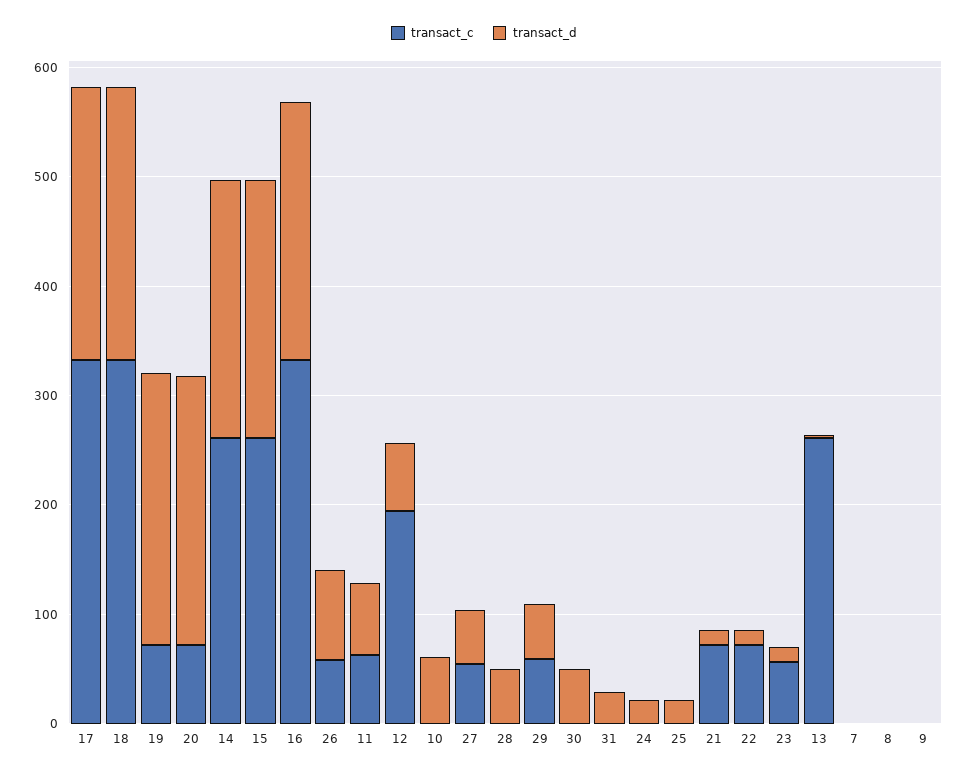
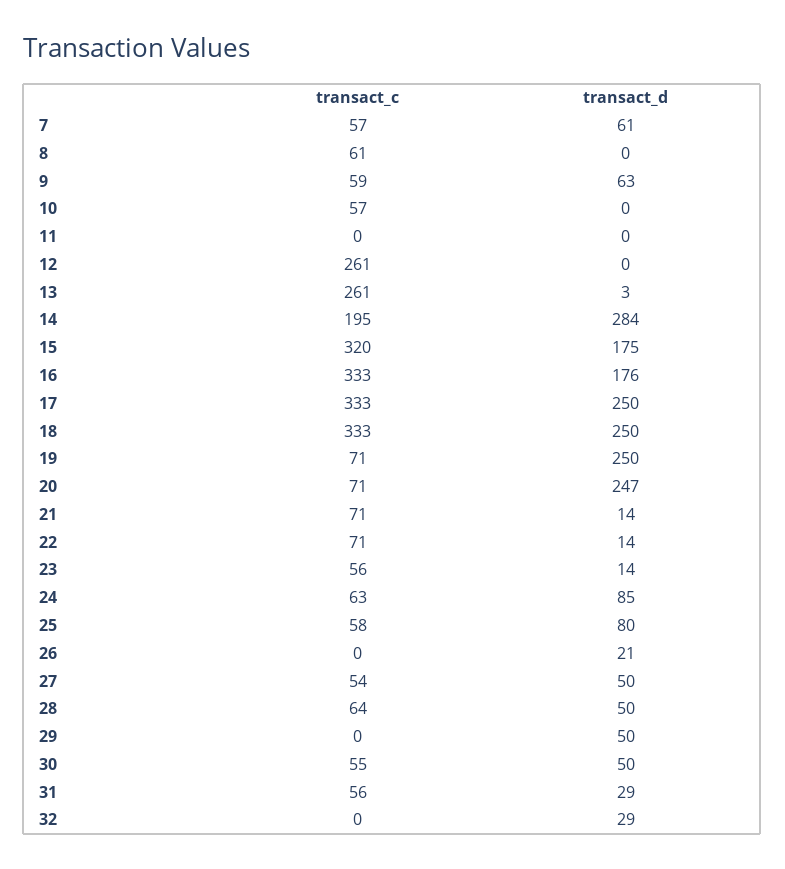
  {
    "transact_c": {
      "17": 333,
      "18": 333,
      "19": 71,
      "20": 71,
-     "14": 260,
+     "14": 195,
-     "15": 260,
+     "15": 320,
      "16": 333,
-     "26": 60,
+     "26": 0,
-     "11": 60,
+     "11": 0,
-     "12": 200,
+     "12": 261,
-     "10": 0,
+     "10": 57,
      "27": 54,
-     "28": 0,
+     "28": 64,
-     "29": 60,
+     "29": 0,
-     "30": 0,
+     "30": 55,
-     "31": 0,
+     "31": 56,
-     "24": 0,
+     "24": 63,
-     "25": 0,
+     "25": 58,
      "21": 71,
      "22": 71,
      "23": 56,
      "13": 261,
-     "7": 0,
+     "7": 57,
-     "8": 0,
+     "8": 61,
-     "9": 0
+     "9": 59,
+     "32": 0
    },
    "transact_d": {
      "17": 250,
      "18": 250,
      "19": 250,
      "20": 247,
-     "14": 240,
+     "14": 284,
-     "15": 240,
+     "15": 175,
-     "16": 240,
+     "16": 176,
-     "26": 80,
+     "26": 21,
-     "11": 60,
+     "11": 0,
-     "12": 60,
+     "12": 0,
-     "10": 60,
+     "10": 0,
      "27": 50,
      "28": 50,
      "29": 50,
      "30": 50,
      "31": 29,
-     "24": 20,
+     "24": 85,
-     "25": 20,
+     "25": 80,
      "21": 14,
      "22": 14,
      "23": 14,
      "13": 3,
-     "7": 0,
+     "7": 61,
      "8": 0,
-     "9": 0
+     "9": 63,
+     "32": 29
    }
  }

